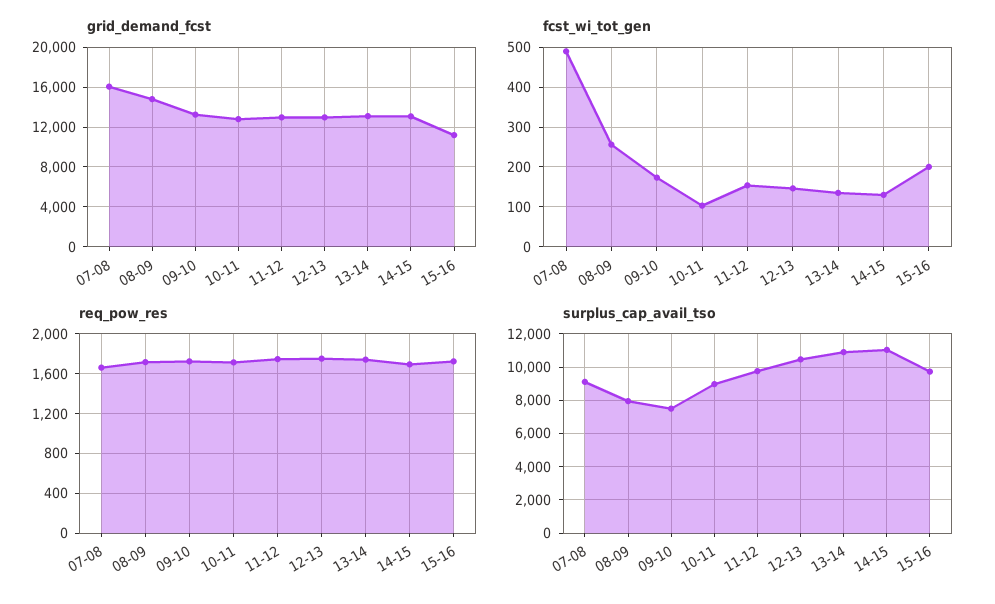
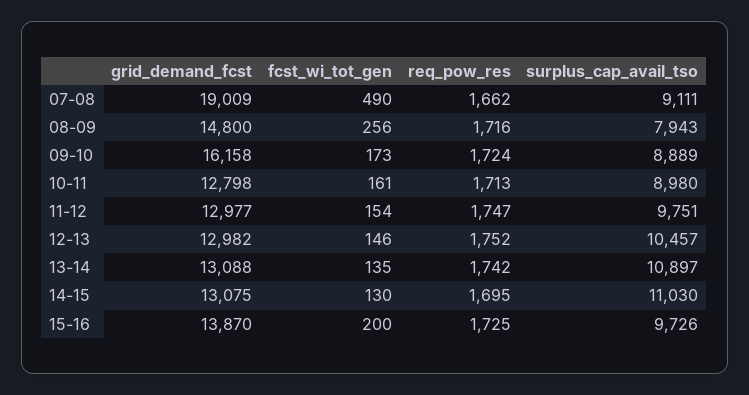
  {
    "grid_demand_fcst": {
-     "07-08": 16000,
+     "07-08": 19009,
      "08-09": 14800,
-     "09-10": 13000,
+     "09-10": 16158,
      "10-11": 12798,
      "11-12": 12977,
      "12-13": 12982,
      "13-14": 13088,
      "14-15": 13075,
-     "15-16": 11000
+     "15-16": 13870
    },
    "fcst_wi_tot_gen": {
      "07-08": 490,
      "08-09": 256,
      "09-10": 173,
-     "10-11": 100,
+     "10-11": 161,
      "11-12": 154,
      "12-13": 146,
      "13-14": 135,
      "14-15": 130,
      "15-16": 200
    },
    "req_pow_res": {
      "07-08": 1662,
      "08-09": 1716,
      "09-10": 1724,
      "10-11": 1713,
      "11-12": 1747,
      "12-13": 1752,
      "13-14": 1742,
      "14-15": 1695,
      "15-16": 1725
    },
    "surplus_cap_avail_tso": {
      "07-08": 9111,
      "08-09": 7943,
-     "09-10": 7500,
+     "09-10": 8889,
      "10-11": 8980,
      "11-12": 9751,
      "12-13": 10457,
      "13-14": 10897,
      "14-15": 11030,
      "15-16": 9726
    }
  }

